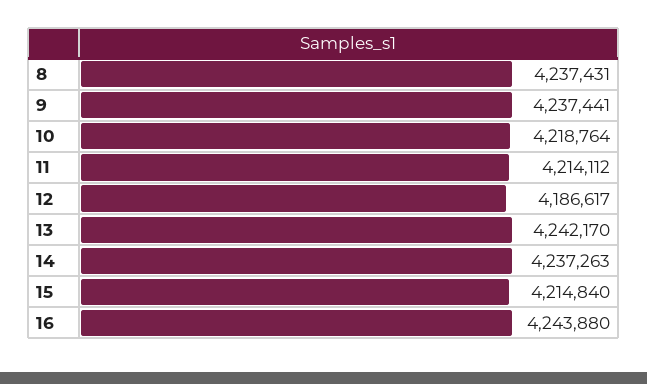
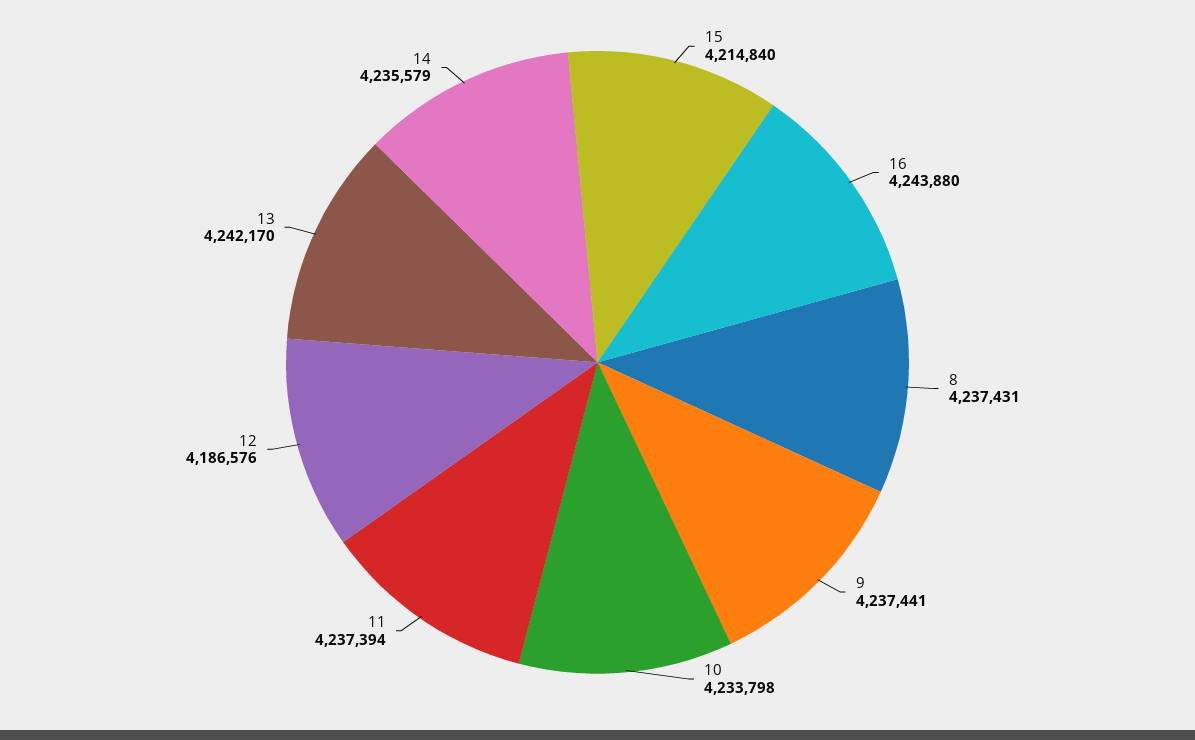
  {
    "8": 4237431,
    "9": 4237441,
-   "10": 4218764,
+   "10": 4233798,
-   "11": 4214112,
+   "11": 4237394,
-   "12": 4186617,
+   "12": 4186576,
    "13": 4242170,
-   "14": 4237263,
+   "14": 4235579,
    "15": 4214840,
    "16": 4243880
  }

